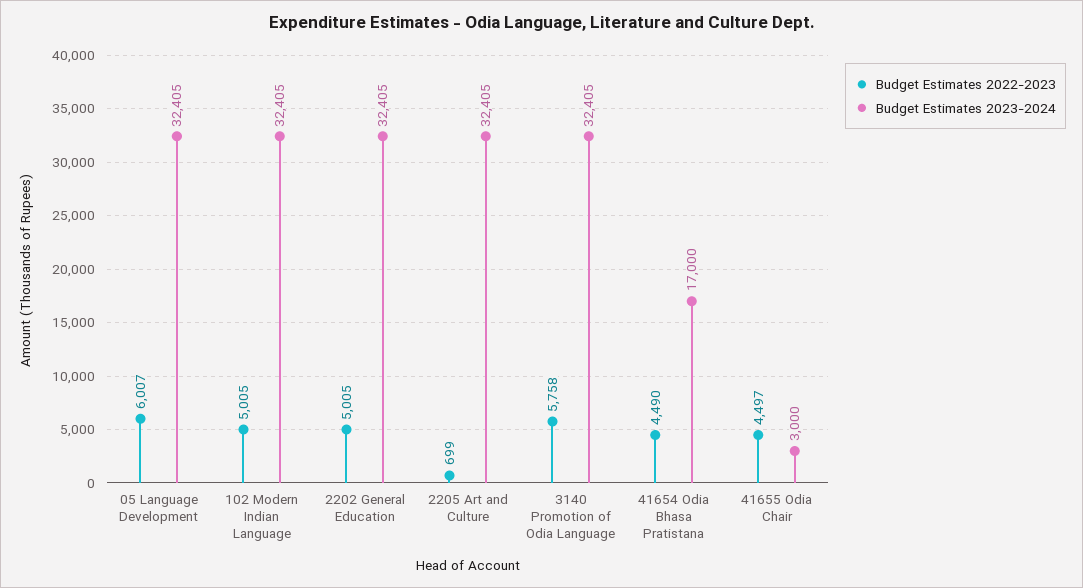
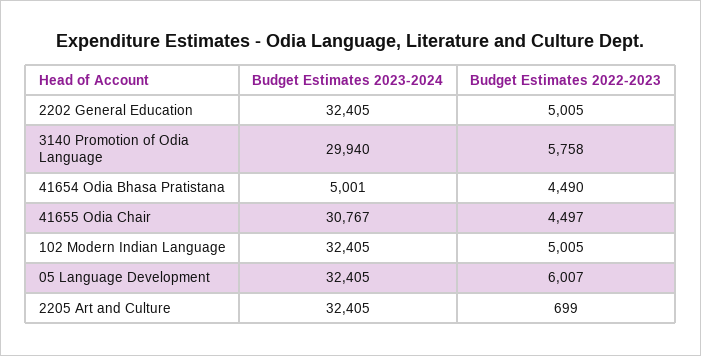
  {
    "Budget Estimates 2022-2023": {
      "05 Language Development": 6007,
      "102 Modern Indian Language": 5005,
      "2202 General Education": 5005,
      "2205 Art and Culture": 699,
      "3140 Promotion of Odia Language": 5758,
      "41654 Odia Bhasa Pratistana": 4490,
      "41655 Odia Chair": 4497
    },
    "Budget Estimates 2023-2024": {
      "05 Language Development": 32405,
      "102 Modern Indian Language": 32405,
      "2202 General Education": 32405,
      "2205 Art and Culture": 32405,
-     "3140 Promotion of Odia Language": 32405,
+     "3140 Promotion of Odia Language": 29940,
-     "41654 Odia Bhasa Pratistana": 17000,
+     "41654 Odia Bhasa Pratistana": 5001,
-     "41655 Odia Chair": 3000
+     "41655 Odia Chair": 30767
    }
  }

